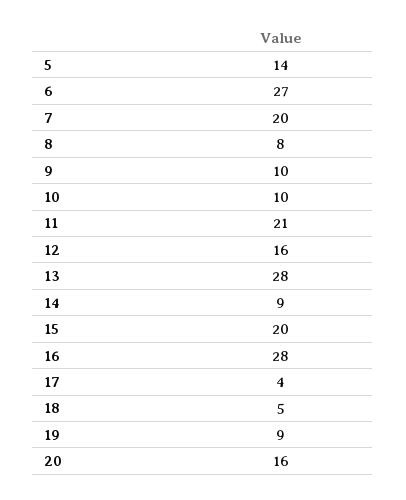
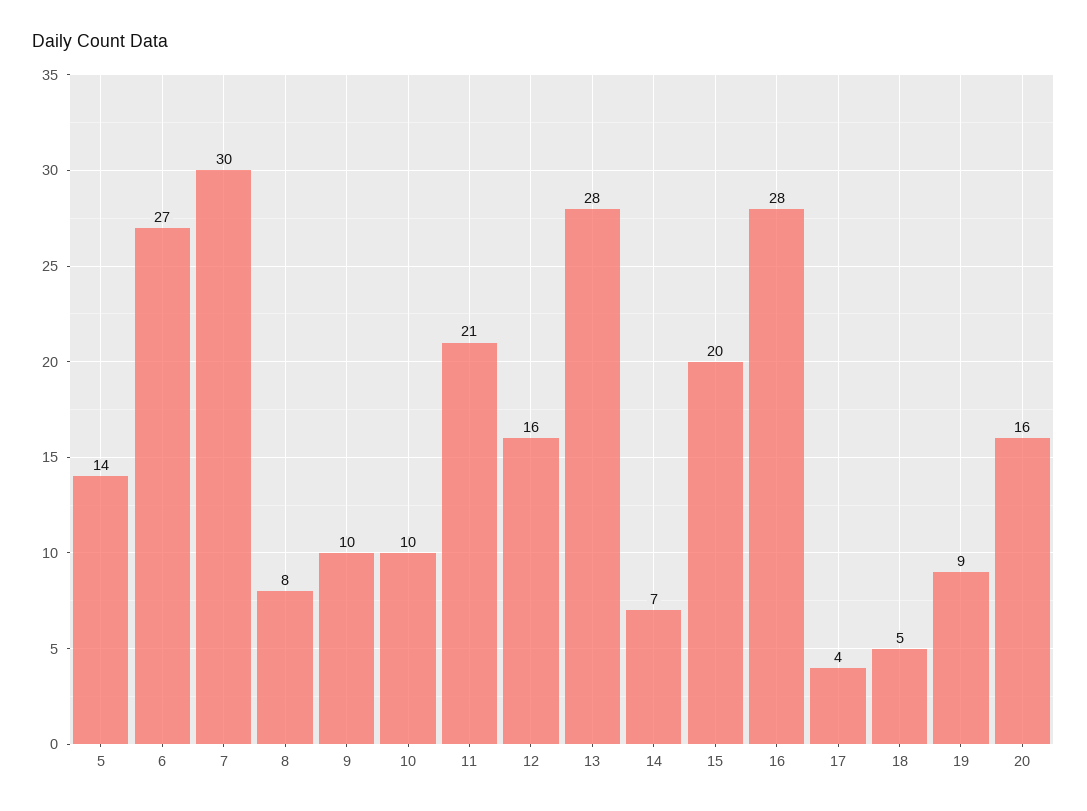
  {
    "5": 14,
    "6": 27,
-   "7": 20,
+   "7": 30,
    "8": 8,
    "9": 10,
    "10": 10,
    "11": 21,
    "12": 16,
    "13": 28,
-   "14": 9,
+   "14": 7,
    "15": 20,
    "16": 28,
    "17": 4,
    "18": 5,
    "19": 9,
    "20": 16
  }

